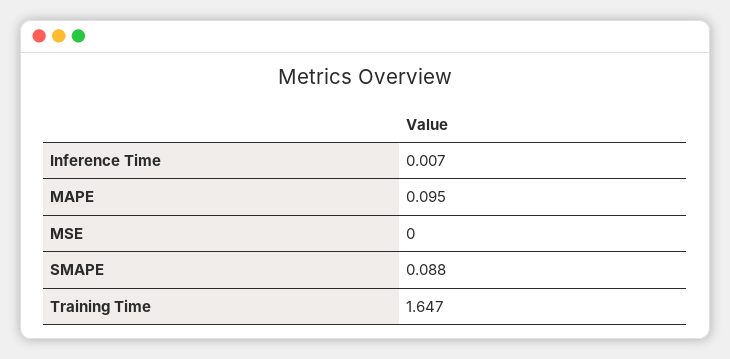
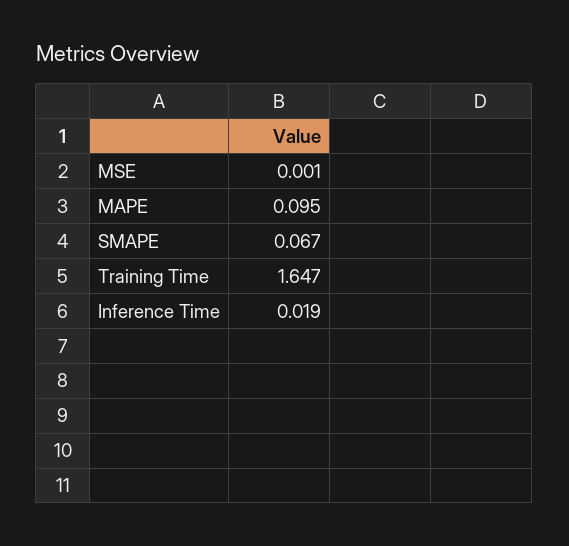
  {
-   "Inference Time": 0.007,
+   "Inference Time": 0.019,
    "MAPE": 0.095,
-   "MSE": 0,
+   "MSE": 0.001,
-   "SMAPE": 0.088,
+   "SMAPE": 0.067,
    "Training Time": 1.647
  }

